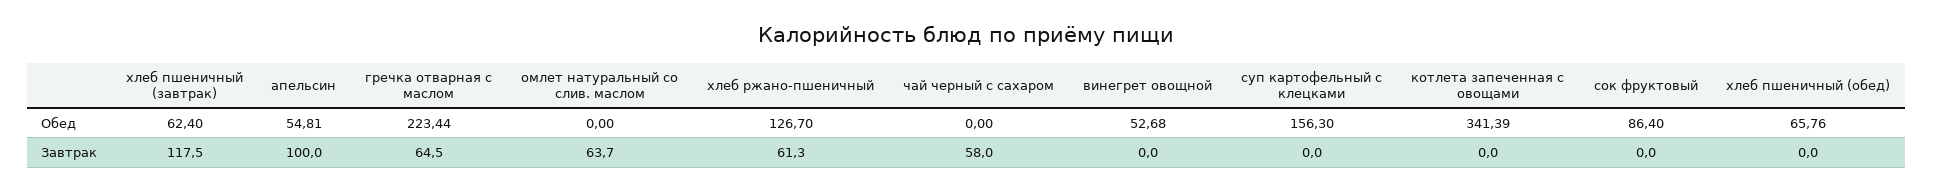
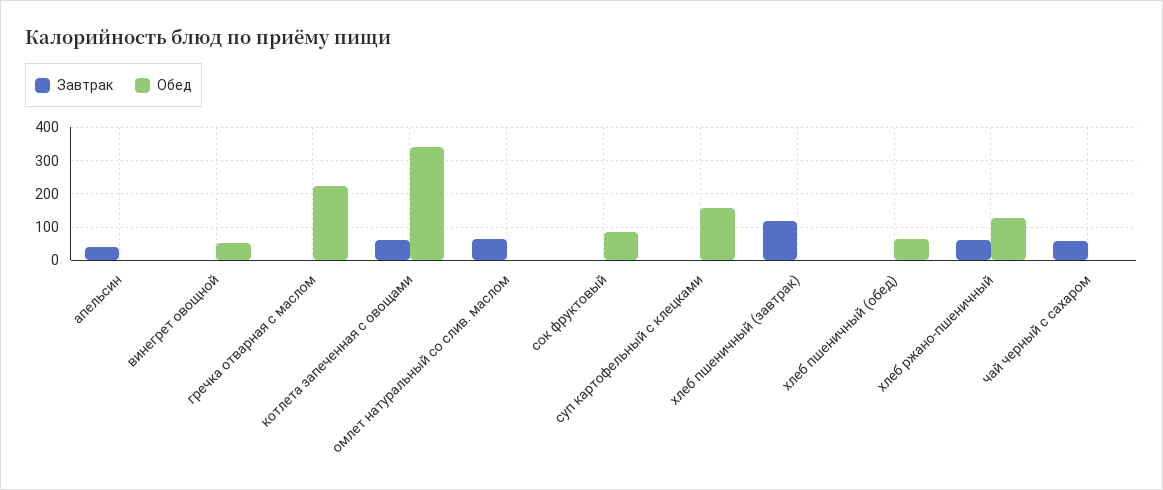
  {
    "Обед": {
-     "хлеб пшеничный (завтрак)": 62.4,
+     "хлеб пшеничный (завтрак)": 0,
-     "апельсин": 54.81,
+     "апельсин": 0,
      "гречка отварная с маслом": 223.44,
      "омлет натуральный со слив. маслом": 0,
      "хлеб ржано-пшеничный": 126.7,
      "чай черный с сахаром": 0,
      "винегрет овощной": 52.68,
      "суп картофельный с клецками": 156.3,
      "котлета запеченная с овощами": 341.39,
      "сок фруктовый": 86.4,
      "хлеб пшеничный (обед)": 65.76
    },
    "Завтрак": {
      "хлеб пшеничный (завтрак)": 117.5,
-     "апельсин": 100,
+     "апельсин": 40,
-     "гречка отварная с маслом": 64.5,
+     "гречка отварная с маслом": 0,
      "омлет натуральный со слив. маслом": 63.7,
      "хлеб ржано-пшеничный": 61.3,
      "чай черный с сахаром": 58,
      "винегрет овощной": 0,
      "суп картофельный с клецками": 0,
-     "котлета запеченная с овощами": 0,
+     "котлета запеченная с овощами": 60,
      "сок фруктовый": 0,
      "хлеб пшеничный (обед)": 0
    }
  }

